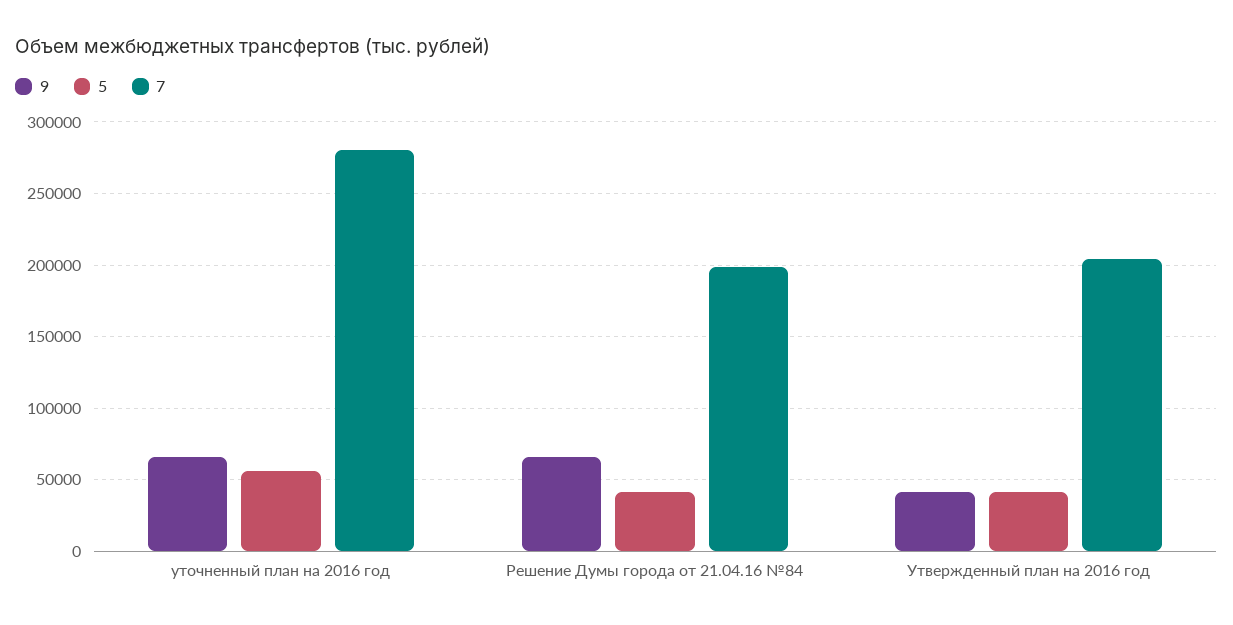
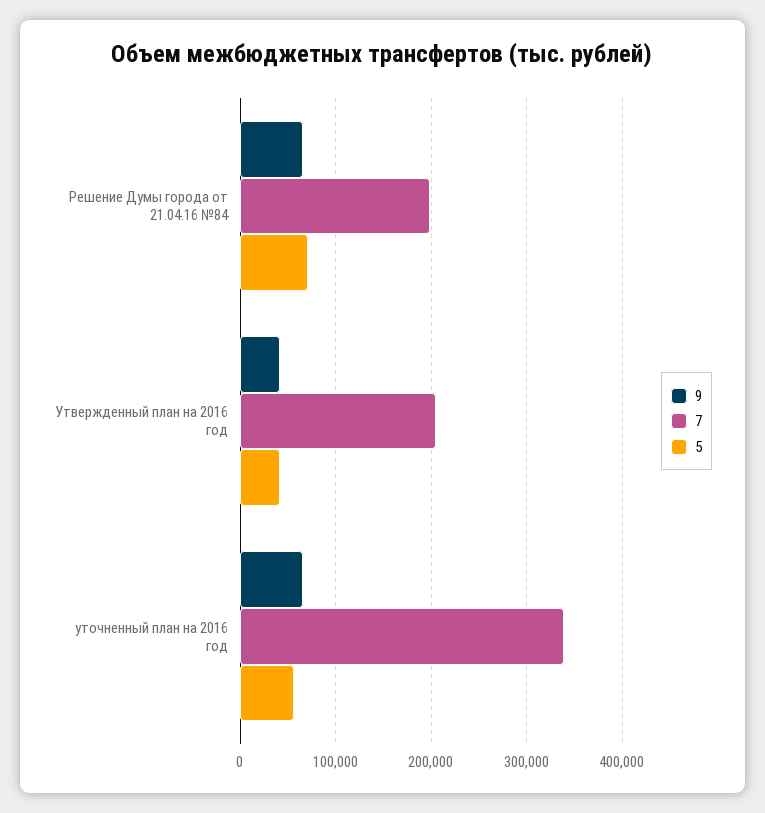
  {
    "9": {
      "уточненный план на 2016 год": 65000,
      "Решение Думы города от 21.04.16 №84": 65000,
      "Утвержденный план на 2016 год": 40000
    },
    "5": {
      "уточненный план на 2016 год": 55000,
-     "Решение Думы города от 21.04.16 №84": 40000,
+     "Решение Думы города от 21.04.16 №84": 70000,
      "Утвержденный план на 2016 год": 40000
    },
    "7": {
-     "уточненный план на 2016 год": 280000,
+     "уточненный план на 2016 год": 340000,
      "Решение Думы города от 21.04.16 №84": 200000,
      "Утвержденный план на 2016 год": 205000
    }
  }

